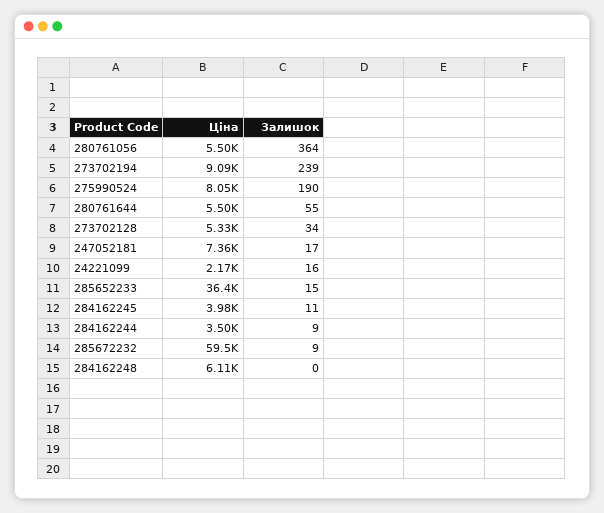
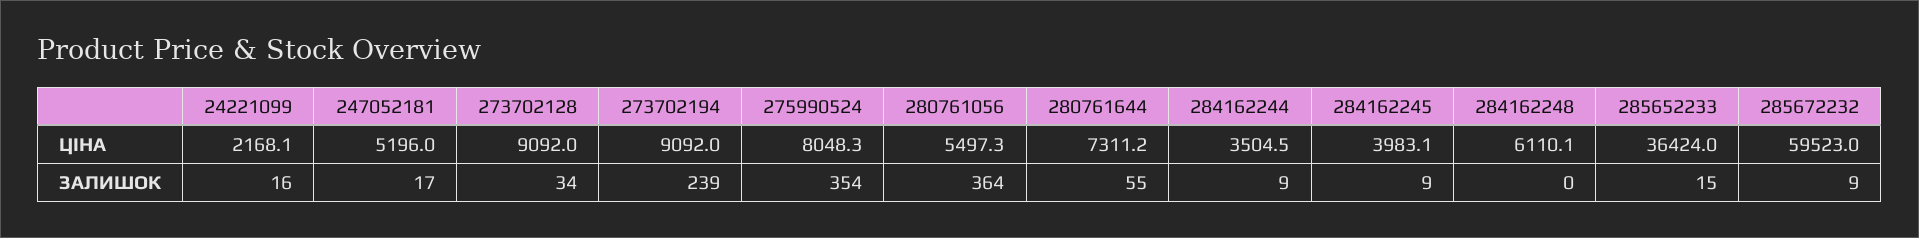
  {
    "Ціна": {
      "280761056": 5497.3,
      "273702194": 9092,
      "275990524": 8048.3,
-     "280761644": 5500,
+     "280761644": 7311.2,
-     "273702128": 5330,
+     "273702128": 9092,
-     "247052181": 7360,
+     "247052181": 5196,
      "24221099": 2168.1,
      "285652233": 36424,
      "284162245": 3983.1,
      "284162244": 3504.5,
      "285672232": 59523,
      "284162248": 6110.1
    },
    "Залишок": {
      "280761056": 364,
      "273702194": 239,
-     "275990524": 190,
+     "275990524": 354,
      "280761644": 55,
      "273702128": 34,
      "247052181": 17,
      "24221099": 16,
      "285652233": 15,
-     "284162245": 11,
+     "284162245": 9,
      "284162244": 9,
      "285672232": 9,
      "284162248": 0
    }
  }

